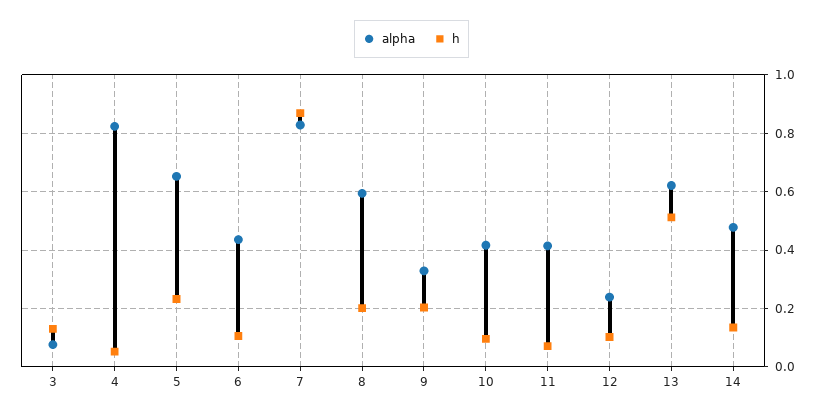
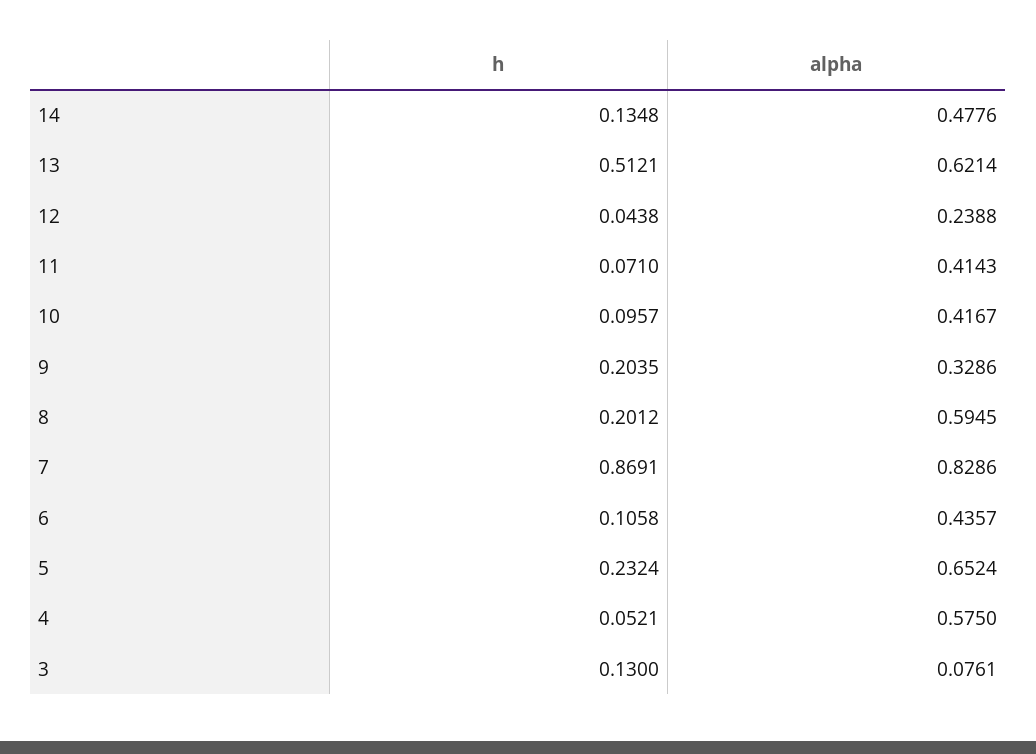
  {
    "alpha": {
      "3": 0.0761,
-     "4": 0.825,
+     "4": 0.575,
      "5": 0.6524,
      "6": 0.4357,
      "7": 0.8286,
      "8": 0.5945,
      "9": 0.3286,
      "10": 0.4167,
      "11": 0.4143,
      "12": 0.2388,
      "13": 0.6214,
      "14": 0.4776
    },
    "h": {
      "3": 0.13,
      "4": 0.0521,
      "5": 0.2324,
      "6": 0.1058,
      "7": 0.8691,
      "8": 0.2012,
      "9": 0.2035,
      "10": 0.0957,
      "11": 0.071,
-     "12": 0.1,
+     "12": 0.0438,
      "13": 0.5121,
      "14": 0.1348
    }
  }

